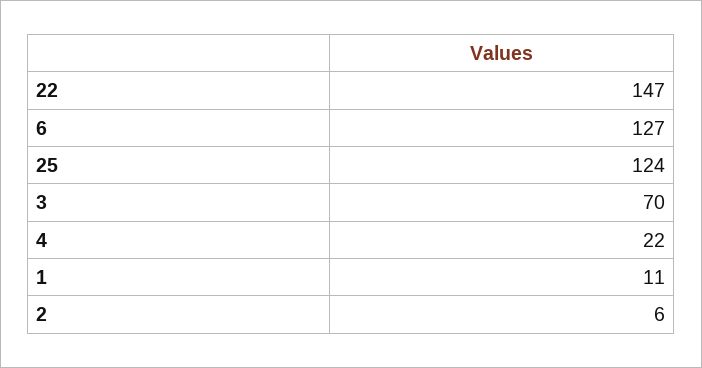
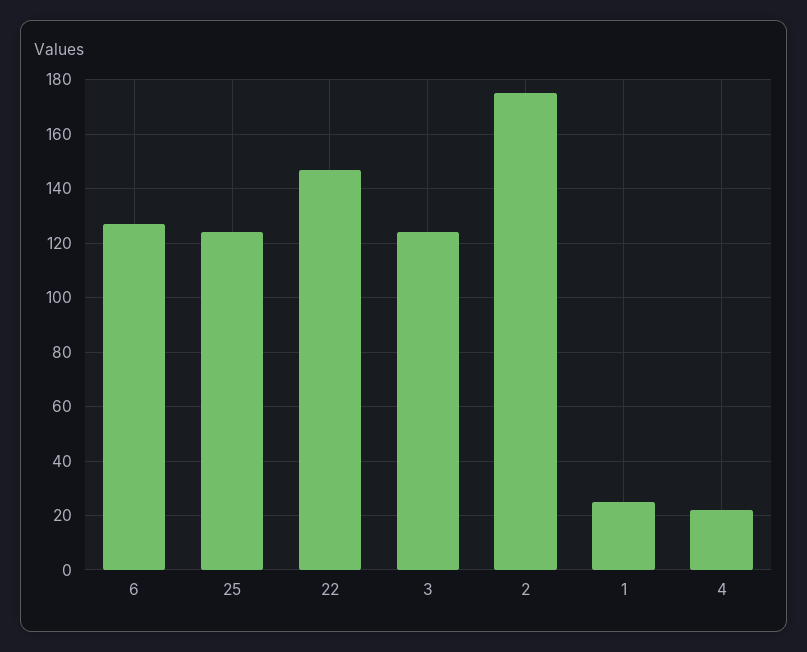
  {
    "22": 147,
    "6": 127,
    "25": 124,
-   "3": 70,
+   "3": 125,
    "4": 22,
-   "1": 11,
+   "1": 25,
-   "2": 6
+   "2": 175
  }

